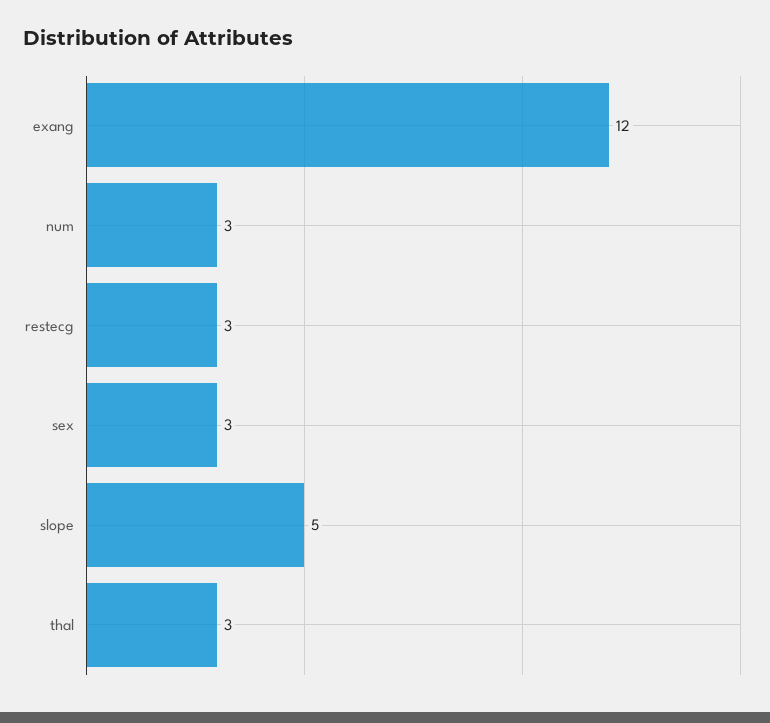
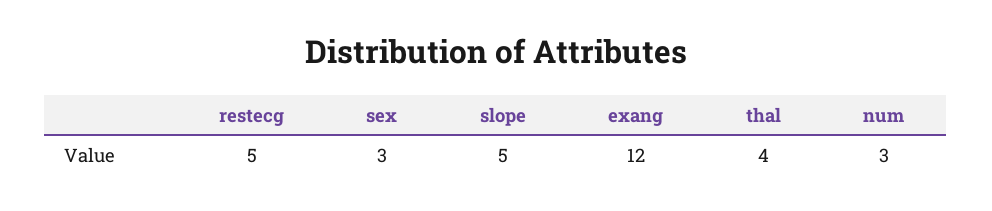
  {
    "exang": 12,
    "num": 3,
-   "restecg": 3,
+   "restecg": 5,
    "sex": 3,
    "slope": 5,
-   "thal": 3
+   "thal": 4
  }

